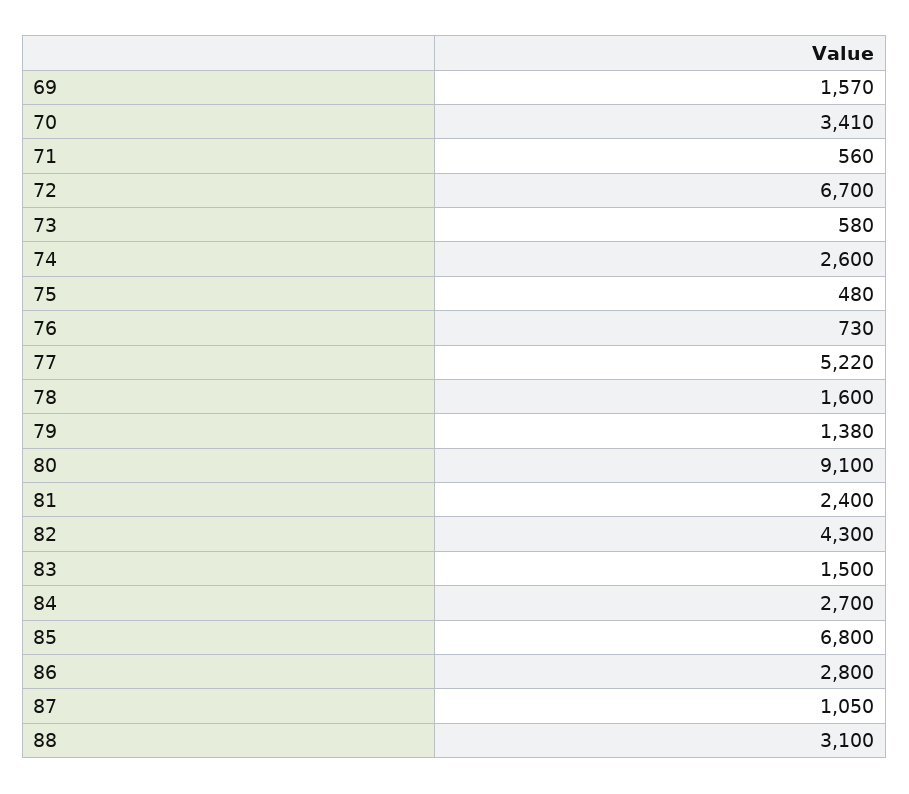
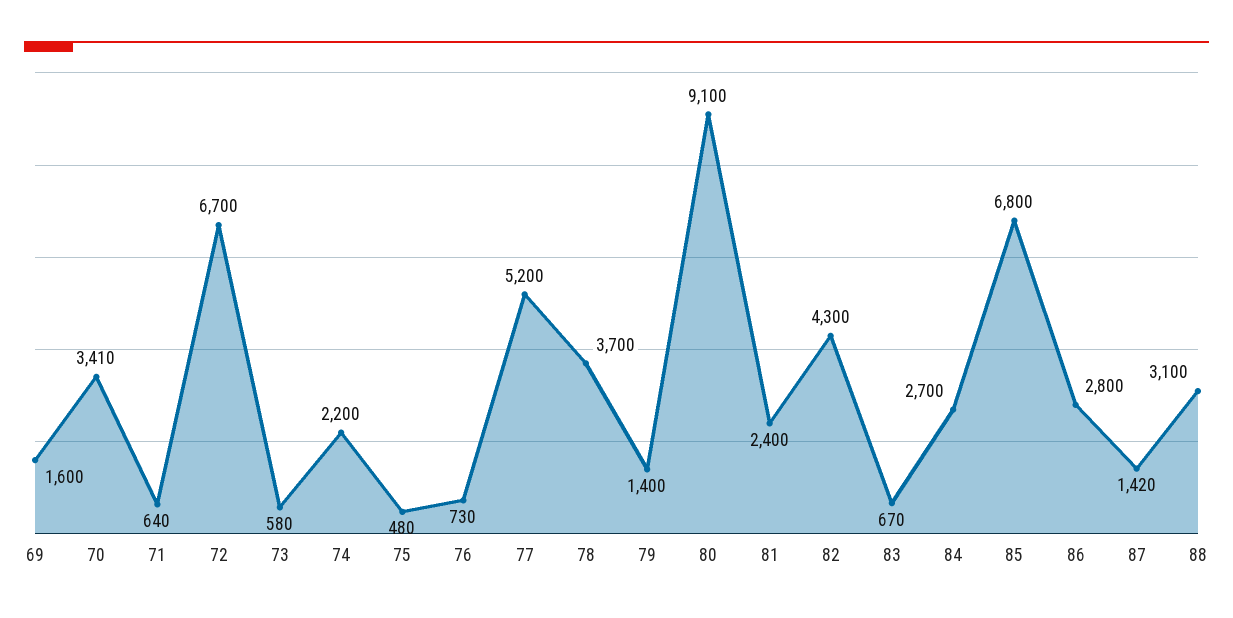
  {
-   "69": 1570,
+   "69": 1600,
    "70": 3410,
-   "71": 560,
+   "71": 640,
    "72": 6700,
    "73": 580,
-   "74": 2600,
+   "74": 2200,
    "75": 480,
    "76": 730,
-   "77": 5220,
+   "77": 5200,
-   "78": 1600,
+   "78": 3700,
-   "79": 1380,
+   "79": 1400,
    "80": 9100,
    "81": 2400,
    "82": 4300,
-   "83": 1500,
+   "83": 670,
    "84": 2700,
    "85": 6800,
    "86": 2800,
-   "87": 1050,
+   "87": 1420,
    "88": 3100
  }

